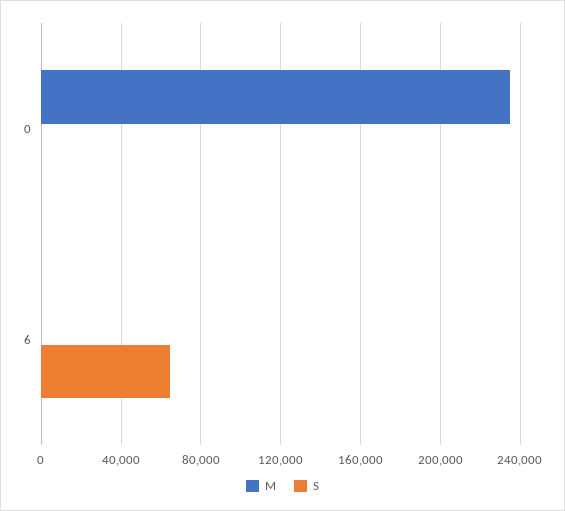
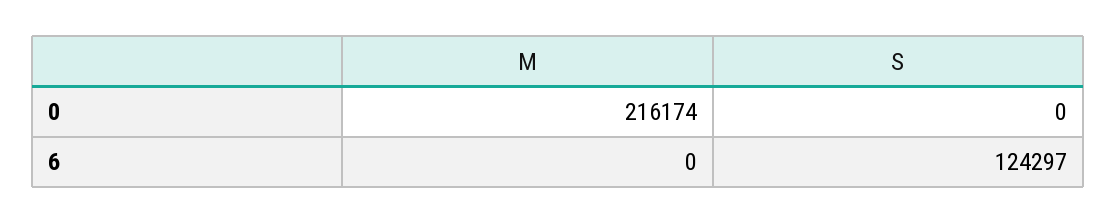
  {
    "M": {
-     "0": 235000,
+     "0": 216174,
      "6": 0
    },
    "S": {
      "0": 0,
-     "6": 65000
+     "6": 124297
    }
  }

